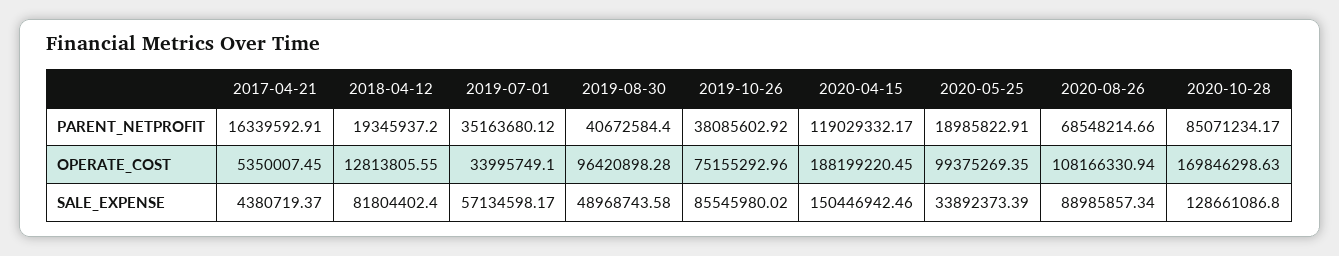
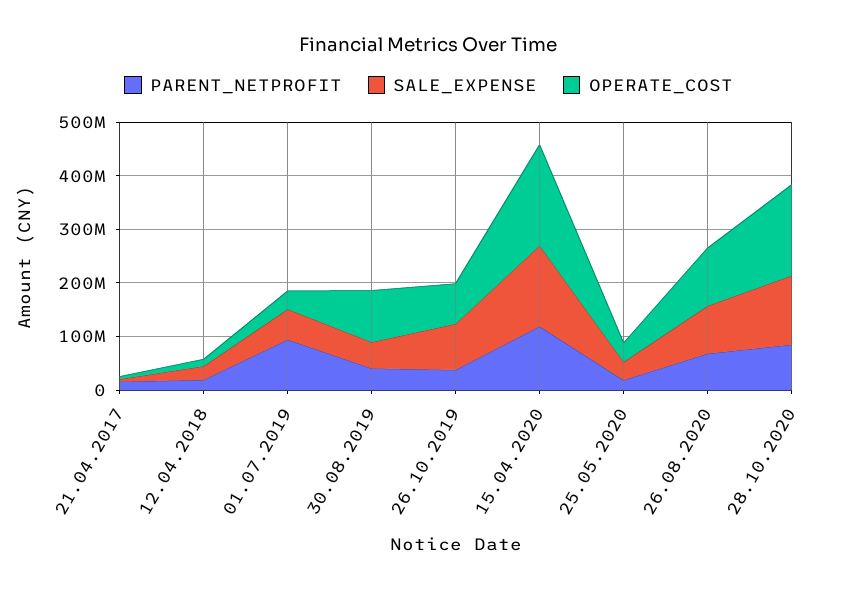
  {
    "PARENT_NETPROFIT": {
      "2017-04-21": 16339592.91,
      "2018-04-12": 19345937.2,
-     "2019-07-01": 35163680.12,
+     "2019-07-01": 100000000,
      "2019-08-30": 40672584.4,
      "2019-10-26": 38085602.92,
      "2020-04-15": 119029332.17,
      "2020-05-25": 18985822.91,
      "2020-08-26": 68548214.66,
      "2020-10-28": 85071234.17
    },
    "OPERATE_COST": {
      "2017-04-21": 5350007.45,
      "2018-04-12": 12813805.55,
      "2019-07-01": 33995749.1,
      "2019-08-30": 96420898.28,
      "2019-10-26": 75155292.96,
      "2020-04-15": 188199220.45,
-     "2020-05-25": 99375269.35,
+     "2020-05-25": 40000000,
      "2020-08-26": 108166330.94,
      "2020-10-28": 169846298.63
    },
    "SALE_EXPENSE": {
      "2017-04-21": 4380719.37,
-     "2018-04-12": 81804402.4,
+     "2018-04-12": 20000000,
      "2019-07-01": 57134598.17,
      "2019-08-30": 48968743.58,
      "2019-10-26": 85545980.02,
      "2020-04-15": 150446942.46,
      "2020-05-25": 33892373.39,
      "2020-08-26": 88985857.34,
      "2020-10-28": 128661086.8
    }
  }

